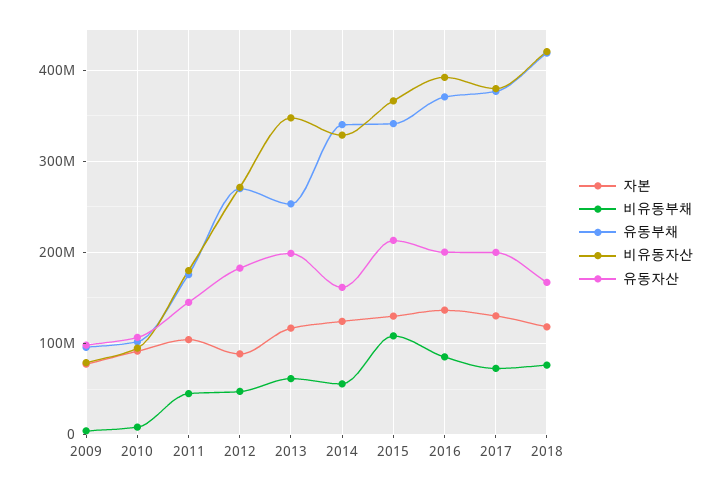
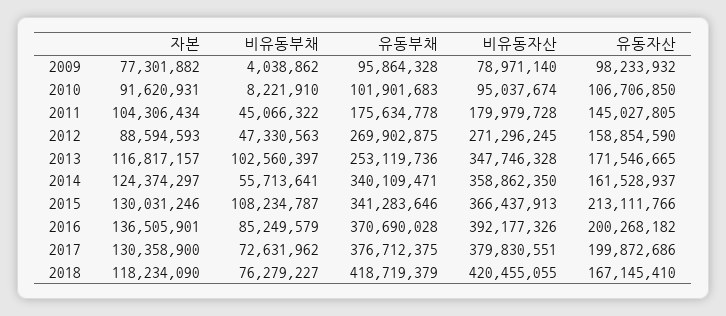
  {
    "자본": {
      "2009": 77301882,
      "2010": 91620931,
      "2011": 104306434,
      "2012": 88594593,
      "2013": 116817157,
      "2014": 124374297,
      "2015": 130031246,
      "2016": 136505901,
      "2017": 130358900,
      "2018": 118234090
    },
    "비유동부채": {
      "2009": 4038862,
      "2010": 8221910,
      "2011": 45066322,
      "2012": 47330563,
-     "2013": 60000000,
+     "2013": 102560397,
      "2014": 55713641,
      "2015": 108234787,
      "2016": 85249579,
      "2017": 72631962,
      "2018": 76279227
    },
    "유동부채": {
      "2009": 95864328,
      "2010": 101901683,
      "2011": 175634778,
      "2012": 269902875,
      "2013": 253119736,
      "2014": 340109471,
      "2015": 341283646,
      "2016": 370690028,
      "2017": 376712375,
      "2018": 418719379
    },
    "비유동자산": {
      "2009": 78971140,
      "2010": 95037674,
      "2011": 179979728,
      "2012": 271296245,
      "2013": 347746328,
-     "2014": 330000000,
+     "2014": 358862350,
      "2015": 366437913,
      "2016": 392177326,
      "2017": 379830551,
      "2018": 420455055
    },
    "유동자산": {
      "2009": 98233932,
      "2010": 106706850,
      "2011": 145027805,
-     "2012": 180000000,
+     "2012": 158854590,
-     "2013": 200000000,
+     "2013": 171546665,
      "2014": 161528937,
      "2015": 213111766,
      "2016": 200268182,
      "2017": 199872686,
      "2018": 167145410
    }
  }

